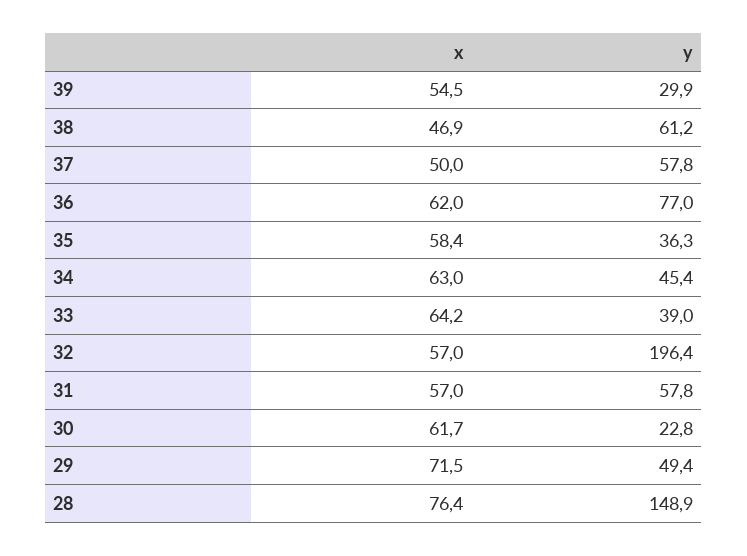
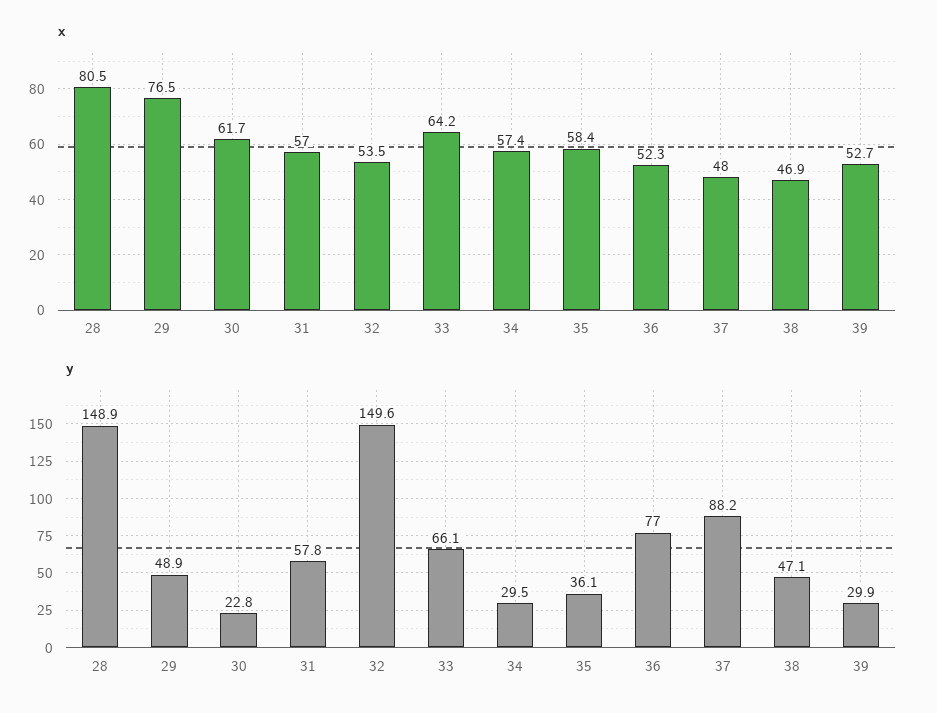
  {
    "x": {
-     "39": 54.5,
+     "39": 52.7,
      "38": 46.9,
-     "37": 50,
+     "37": 48,
-     "36": 62,
+     "36": 52.3,
      "35": 58.4,
-     "34": 63,
+     "34": 57.4,
      "33": 64.2,
-     "32": 57,
+     "32": 53.5,
      "31": 57,
      "30": 61.7,
-     "29": 71.5,
+     "29": 76.5,
-     "28": 76.4
+     "28": 80.5
    },
    "y": {
      "39": 29.9,
-     "38": 61.2,
+     "38": 47.1,
-     "37": 57.8,
+     "37": 88.2,
      "36": 77,
-     "35": 36.3,
+     "35": 36.1,
-     "34": 45.4,
+     "34": 29.5,
-     "33": 39,
+     "33": 66.1,
-     "32": 196.4,
+     "32": 149.6,
      "31": 57.8,
      "30": 22.8,
-     "29": 49.4,
+     "29": 48.9,
      "28": 148.9
    }
  }

